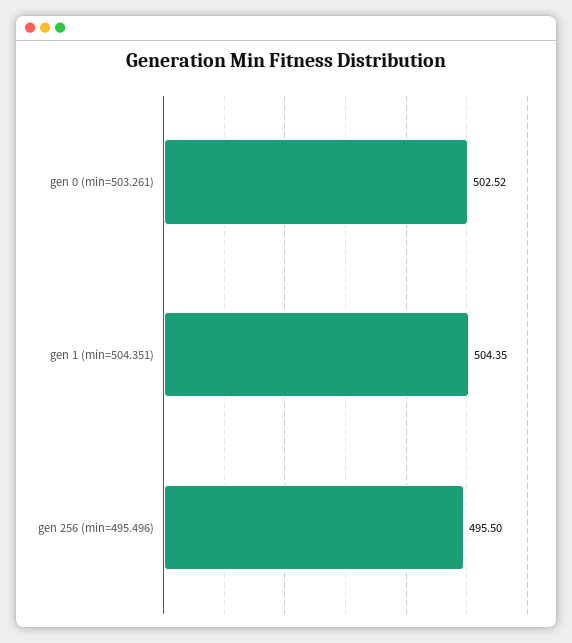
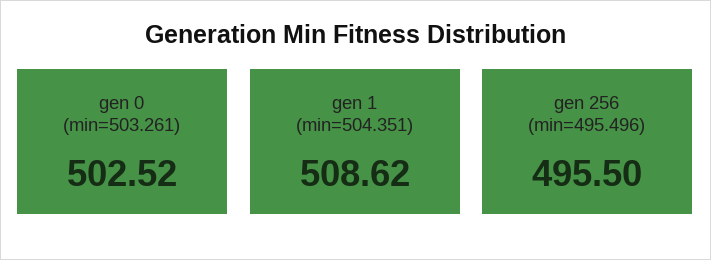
  {
    "gen 0 (min=503.261)": 502.52,
-   "gen 1 (min=504.351)": 504.35,
+   "gen 1 (min=504.351)": 508.62,
    "gen 256 (min=495.496)": 495.5
  }

